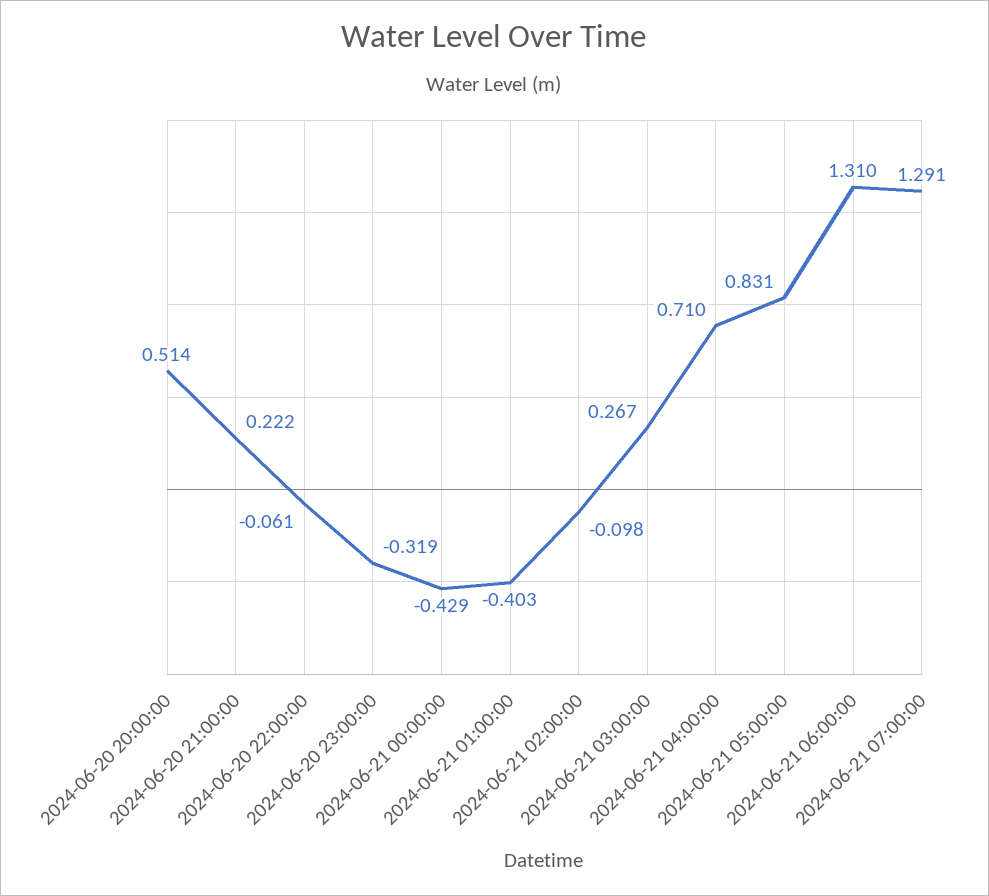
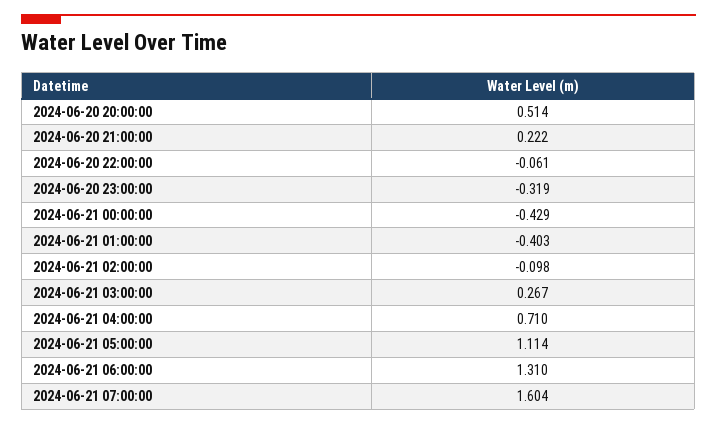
  {
    "2024-06-20 20:00:00": 0.514,
    "2024-06-20 21:00:00": 0.222,
    "2024-06-20 22:00:00": -0.061,
    "2024-06-20 23:00:00": -0.319,
    "2024-06-21 00:00:00": -0.429,
    "2024-06-21 01:00:00": -0.403,
    "2024-06-21 02:00:00": -0.098,
    "2024-06-21 03:00:00": 0.267,
    "2024-06-21 04:00:00": 0.71,
-   "2024-06-21 05:00:00": 0.831,
+   "2024-06-21 05:00:00": 1.114,
    "2024-06-21 06:00:00": 1.31,
-   "2024-06-21 07:00:00": 1.291
+   "2024-06-21 07:00:00": 1.604
  }

